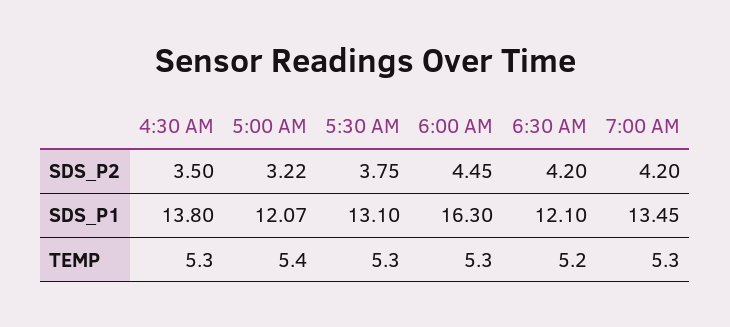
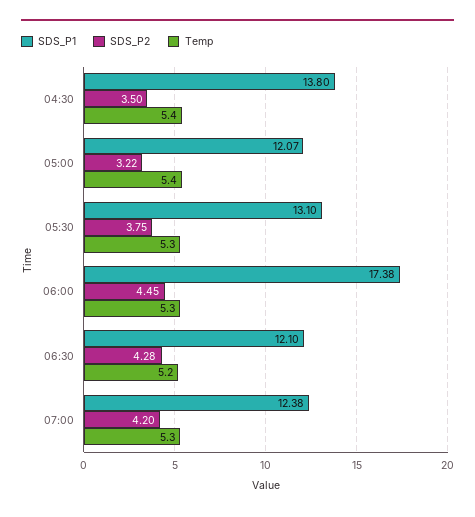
  {
    "SDS_P2": {
      "4:30 AM": 3.5,
      "5:00 AM": 3.22,
      "5:30 AM": 3.75,
      "6:00 AM": 4.45,
-     "6:30 AM": 4.2,
+     "6:30 AM": 4.28,
      "7:00 AM": 4.2
    },
    "SDS_P1": {
      "4:30 AM": 13.8,
      "5:00 AM": 12.07,
      "5:30 AM": 13.1,
-     "6:00 AM": 16.3,
+     "6:00 AM": 17.38,
      "6:30 AM": 12.1,
-     "7:00 AM": 13.45
+     "7:00 AM": 12.38
    },
    "TEMP": {
-     "4:30 AM": 5.3,
+     "4:30 AM": 5.4,
      "5:00 AM": 5.4,
      "5:30 AM": 5.3,
      "6:00 AM": 5.3,
      "6:30 AM": 5.2,
      "7:00 AM": 5.3
    }
  }

